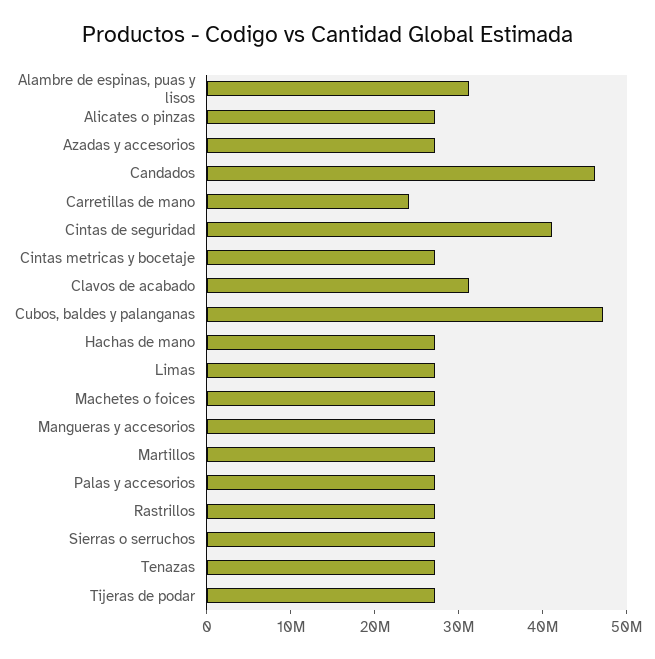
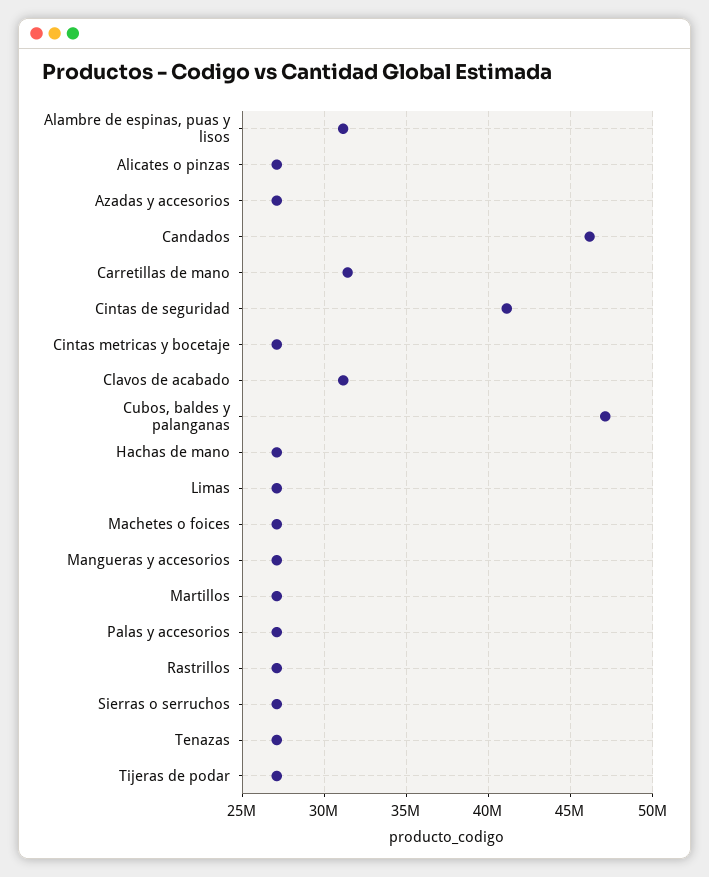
  {
    "Alambre de espinas, puas y lisos": 31000000,
    "Alicates o pinzas": 27000000,
    "Azadas y accesorios": 27000000,
    "Candados": 46000000,
-   "Carretillas de mano": 24000000,
+   "Carretillas de mano": 31500000,
    "Cintas de seguridad": 41000000,
    "Cintas metricas y bocetaje": 27000000,
    "Clavos de acabado": 31000000,
    "Cubos, baldes y palanganas": 47000000,
    "Hachas de mano": 27000000,
    "Limas": 27000000,
    "Machetes o foices": 27000000,
    "Mangueras y accesorios": 27000000,
    "Martillos": 27000000,
    "Palas y accesorios": 27000000,
    "Rastrillos": 27000000,
    "Sierras o serruchos": 27000000,
    "Tenazas": 27000000,
    "Tijeras de podar": 27000000
  }

